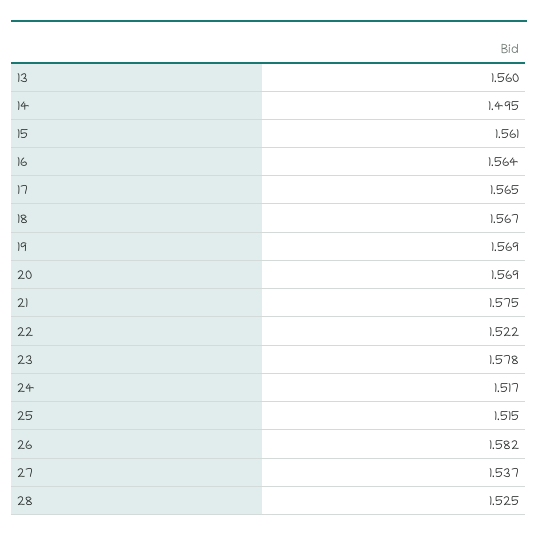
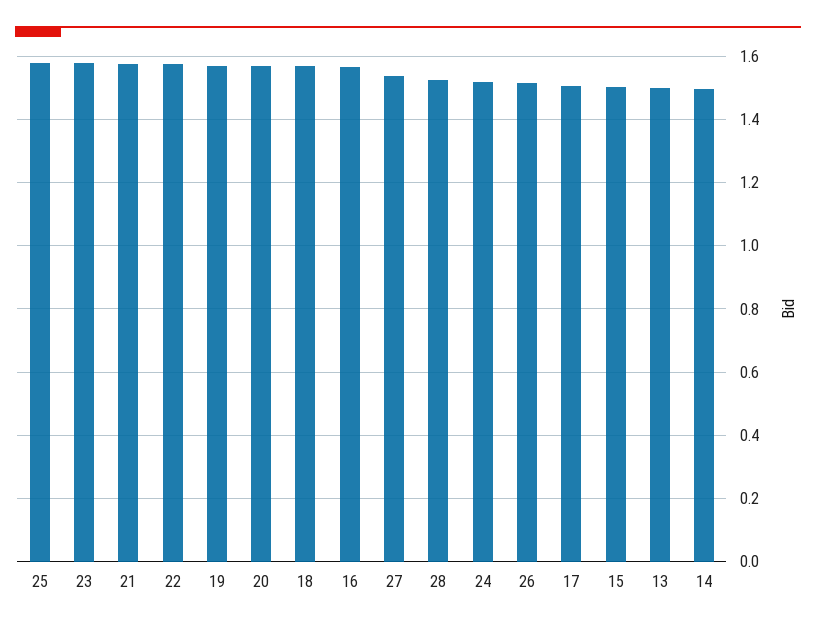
  {
-   "13": 1.56,
+   "13": 1.5,
    "14": 1.495,
-   "15": 1.561,
+   "15": 1.5,
    "16": 1.564,
-   "17": 1.565,
+   "17": 1.5,
    "18": 1.567,
    "19": 1.569,
    "20": 1.569,
    "21": 1.575,
-   "22": 1.522,
+   "22": 1.58,
    "23": 1.578,
    "24": 1.517,
-   "25": 1.515,
+   "25": 1.58,
-   "26": 1.582,
+   "26": 1.52,
    "27": 1.537,
    "28": 1.525
  }

